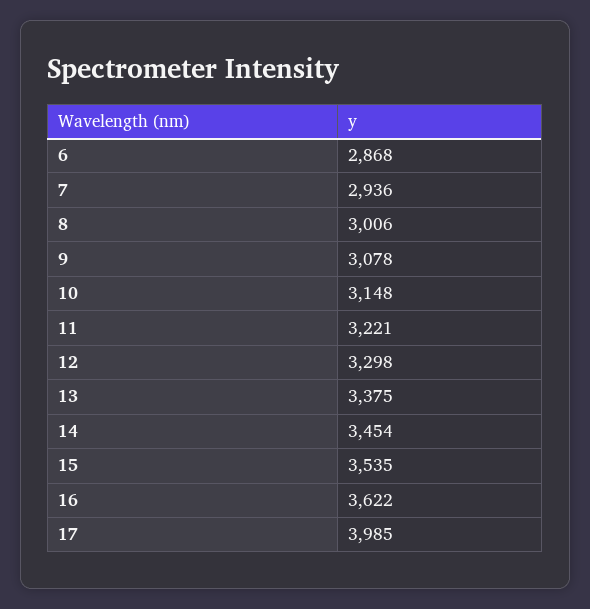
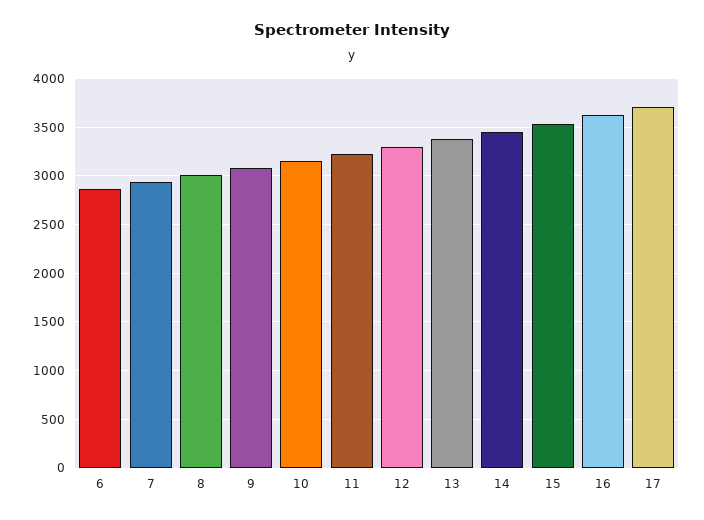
  {
    "6": 2868,
    "7": 2936,
    "8": 3006,
    "9": 3078,
    "10": 3148,
    "11": 3221,
    "12": 3298,
    "13": 3375,
    "14": 3454,
    "15": 3535,
    "16": 3622,
-   "17": 3985
+   "17": 3700
  }

